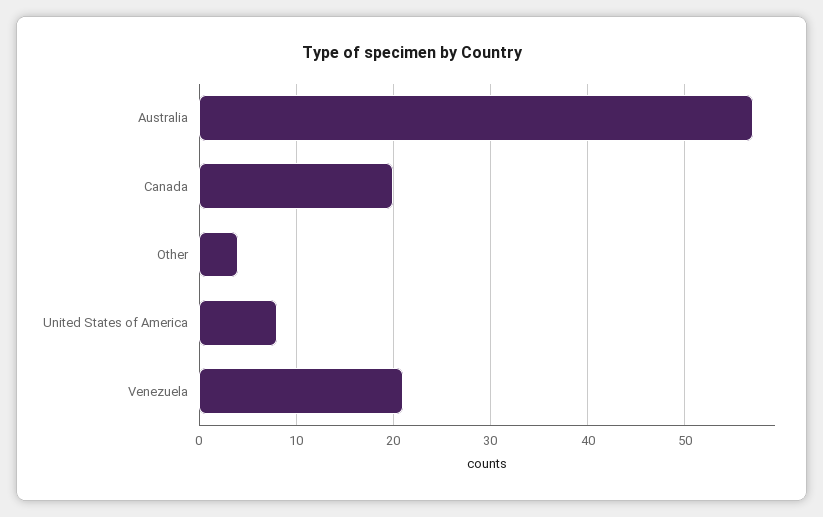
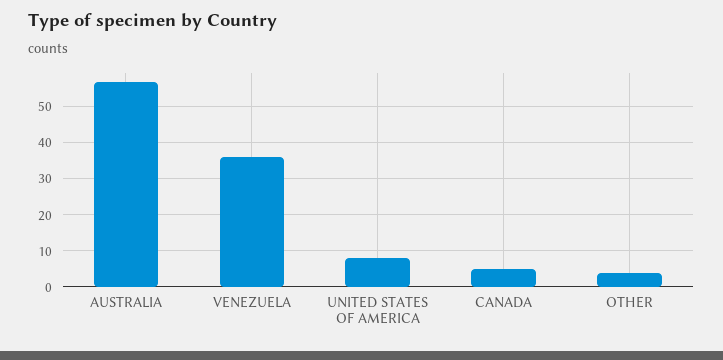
  {
    "Australia": 57,
-   "Canada": 20,
+   "Canada": 5,
    "Other": 4,
    "United States of America": 8,
-   "Venezuela": 21
+   "Venezuela": 35
  }

